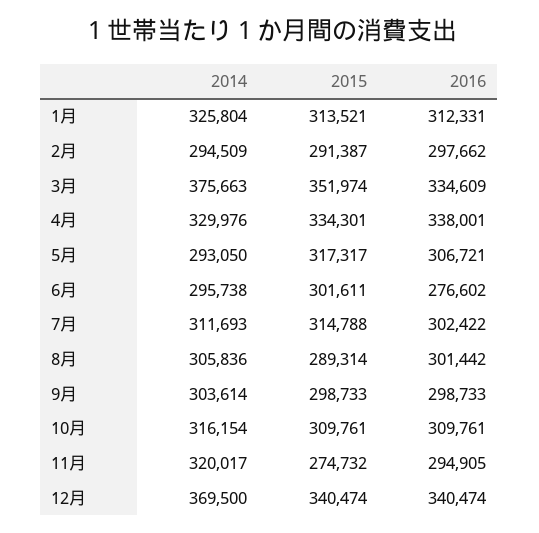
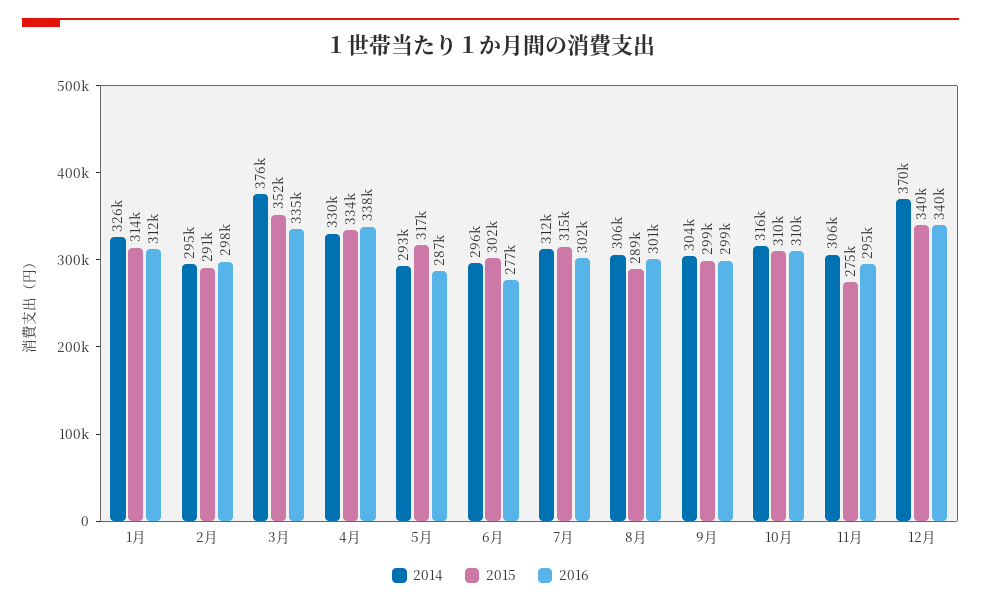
  {
    "2014": {
      "1月": 325804,
      "2月": 294509,
      "3月": 375663,
      "4月": 329976,
      "5月": 293050,
      "6月": 295738,
      "7月": 311693,
      "8月": 305836,
      "9月": 303614,
      "10月": 316154,
-     "11月": 320017,
+     "11月": 306000,
      "12月": 369500
    },
    "2015": {
      "1月": 313521,
      "2月": 291387,
      "3月": 351974,
      "4月": 334301,
      "5月": 317317,
      "6月": 301611,
      "7月": 314788,
      "8月": 289314,
      "9月": 298733,
      "10月": 309761,
      "11月": 274732,
      "12月": 340474
    },
    "2016": {
      "1月": 312331,
      "2月": 297662,
      "3月": 334609,
      "4月": 338001,
-     "5月": 306721,
+     "5月": 287000,
      "6月": 276602,
      "7月": 302422,
      "8月": 301442,
      "9月": 298733,
      "10月": 309761,
      "11月": 294905,
      "12月": 340474
    }
  }

